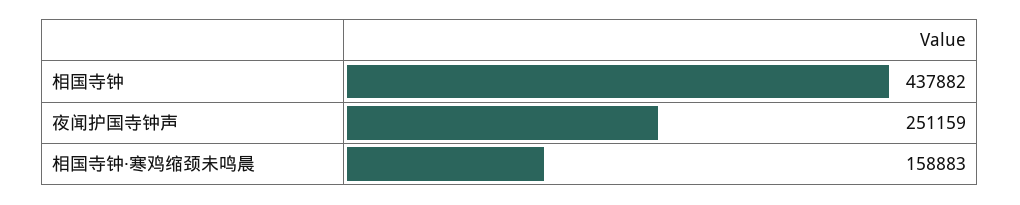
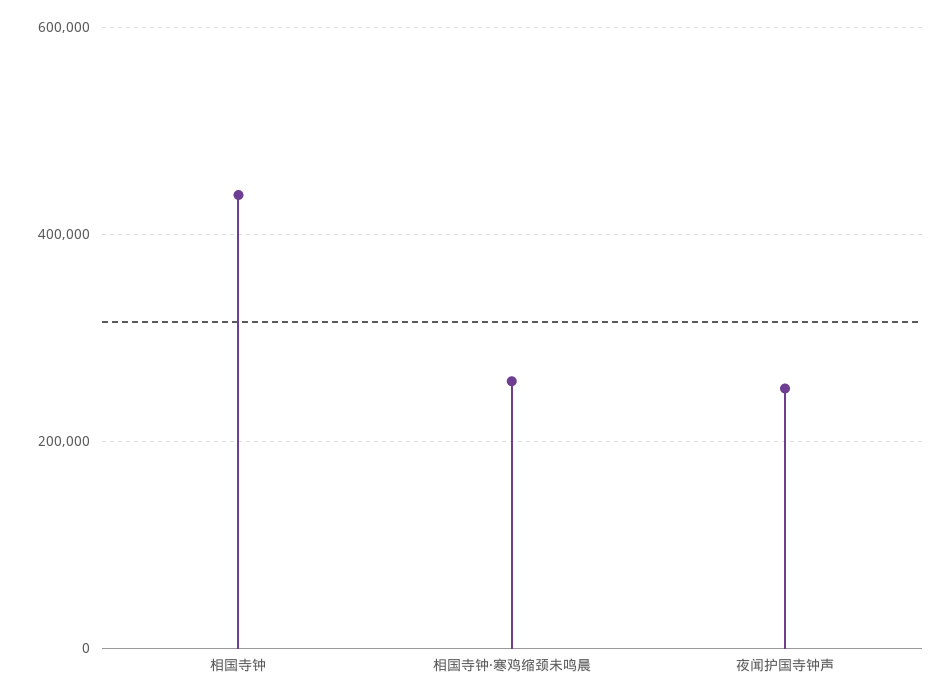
  {
    "相国寺钟": 437882,
    "夜闻护国寺钟声": 251159,
-   "相国寺钟·寒鸡缩颈未鸣晨": 158883
+   "相国寺钟·寒鸡缩颈未鸣晨": 260000
  }

